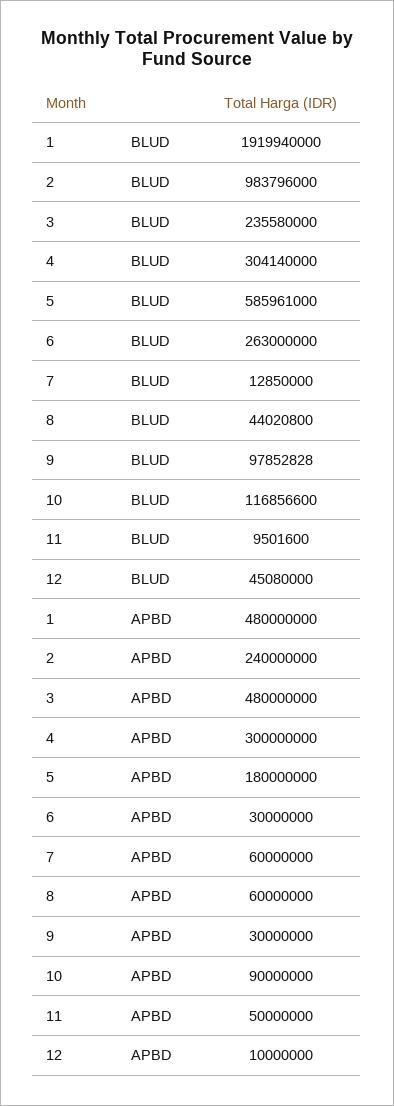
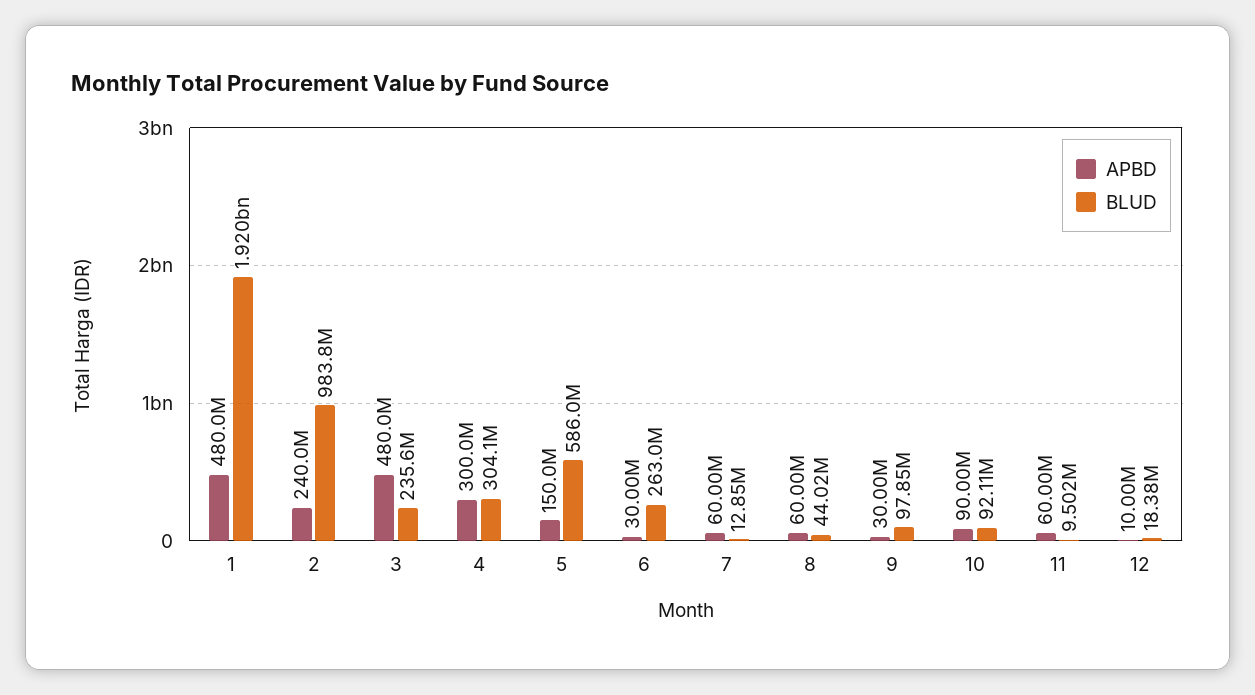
  {
    "BLUD": {
      "1": 1919940000,
      "2": 983796000,
      "3": 235580000,
      "4": 304140000,
      "5": 585961000,
      "6": 263000000,
      "7": 12850000,
      "8": 44020800,
      "9": 97852828,
-     "10": 116856600,
+     "10": 92110000,
      "11": 9501600,
-     "12": 45080000
+     "12": 18380000
    },
    "APBD": {
      "1": 480000000,
      "2": 240000000,
      "3": 480000000,
      "4": 300000000,
-     "5": 180000000,
+     "5": 150000000,
      "6": 30000000,
      "7": 60000000,
      "8": 60000000,
      "9": 30000000,
      "10": 90000000,
-     "11": 50000000,
+     "11": 60000000,
      "12": 10000000
    }
  }

